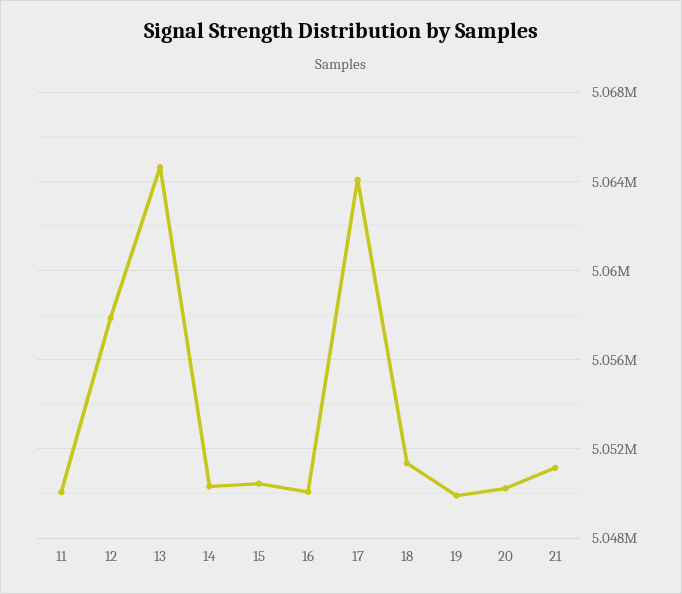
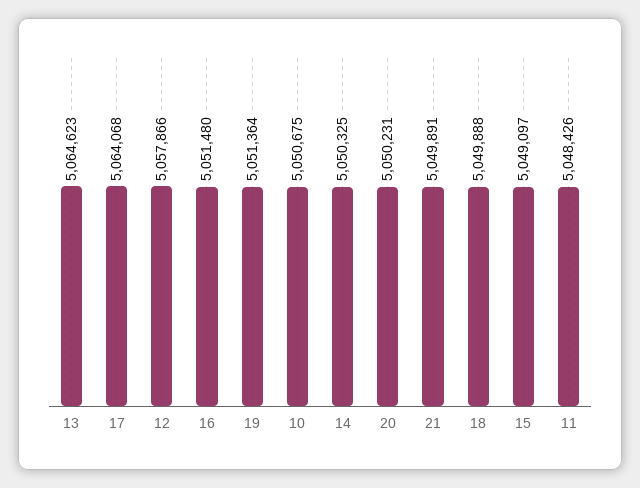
  {
-   "11": 5050000,
+   "11": 5048426,
    "12": 5057866,
    "13": 5064623,
    "14": 5050325,
-   "15": 5050500,
+   "15": 5049097,
-   "16": 5050000,
+   "16": 5051480,
    "17": 5064068,
-   "18": 5051500,
+   "18": 5049888,
-   "19": 5050000,
+   "19": 5051364,
    "20": 5050231,
-   "21": 5051000
+   "21": 5049891,
+   "10": 5050675
  }

